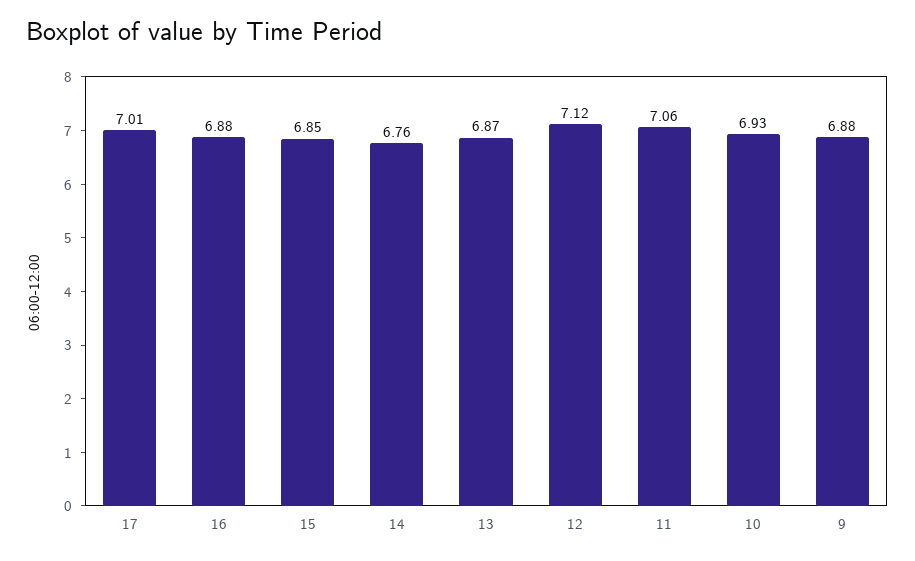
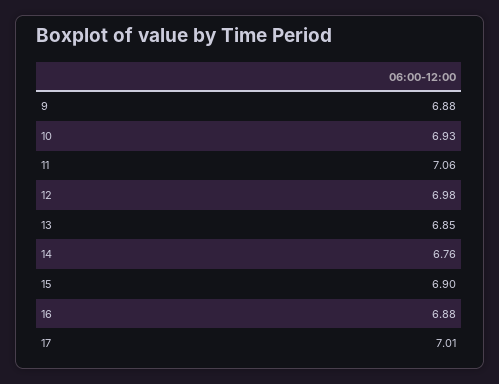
  {
    "17": 7.01,
    "16": 6.88,
-   "15": 6.85,
+   "15": 6.9,
    "14": 6.76,
-   "13": 6.87,
+   "13": 6.85,
-   "12": 7.12,
+   "12": 6.98,
    "11": 7.06,
    "10": 6.93,
    "9": 6.88
  }

